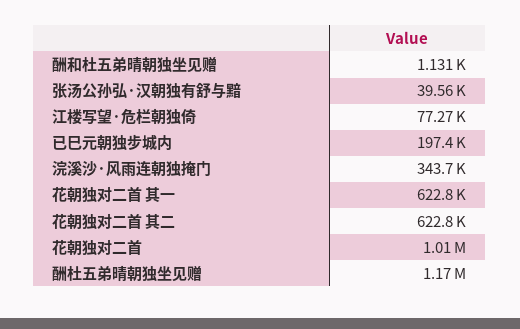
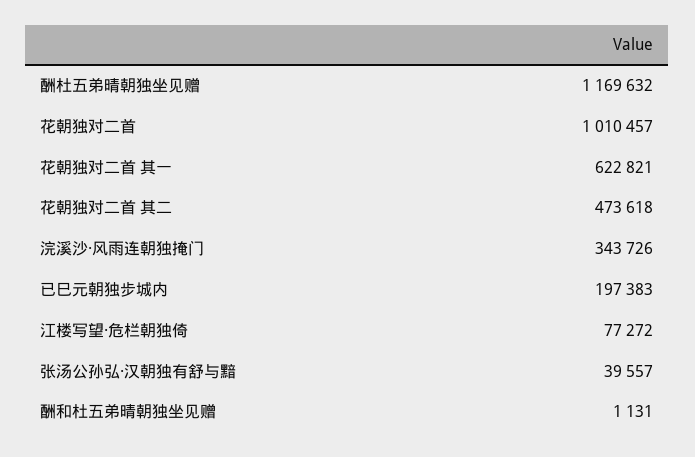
  {
    "酬和杜五弟晴朝独坐见赠": 1131,
    "张汤公孙弘·汉朝独有舒与黯": 39557,
    "江楼写望·危栏朝独倚": 77272,
    "已巳元朝独步城内": 197383,
    "浣溪沙·风雨连朝独掩门": 343726,
    "花朝独对二首 其一": 622821,
-   "花朝独对二首 其二": 622800,
+   "花朝独对二首 其二": 473618,
    "花朝独对二首": 1010457,
    "酬杜五弟晴朝独坐见赠": 1169632
  }

